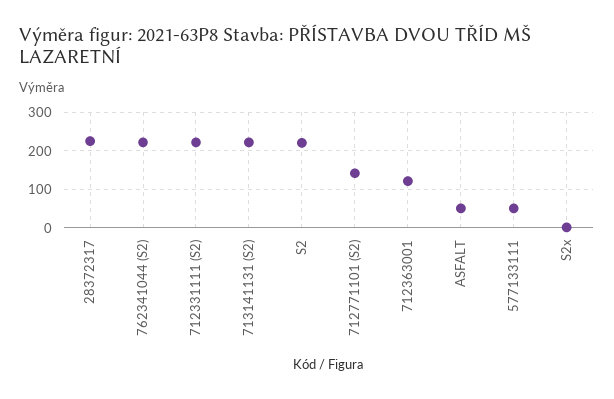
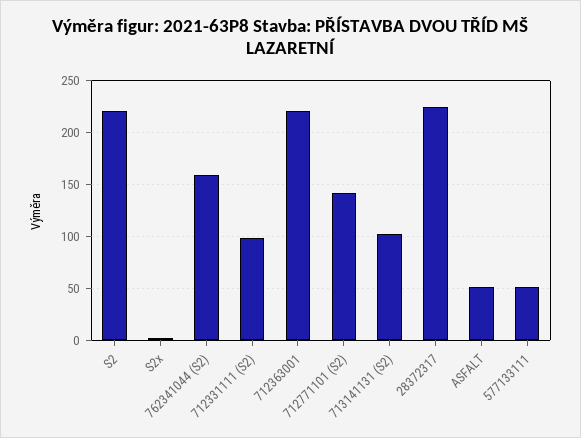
  {
    "28372317": 230,
-   "762341044 (S2)": 220,
+   "762341044 (S2)": 160,
-   "712331111 (S2)": 220,
+   "712331111 (S2)": 100,
-   "713141131 (S2)": 220,
+   "713141131 (S2)": 100,
    "S2": 220,
    "712771101 (S2)": 140,
-   "712363001": 120,
+   "712363001": 220,
    "ASFALT": 50,
    "577133111": 50,
    "S2x": 0
  }

